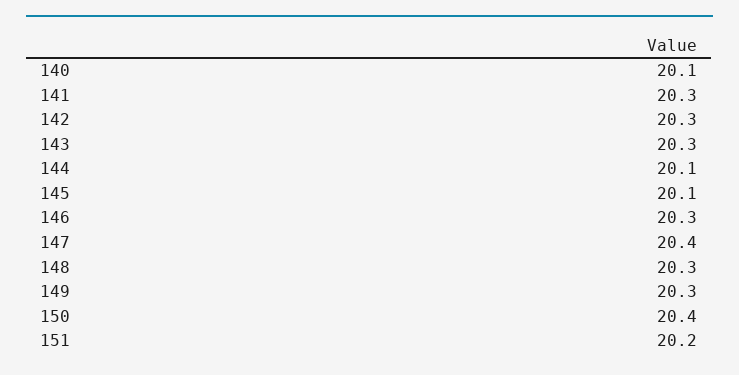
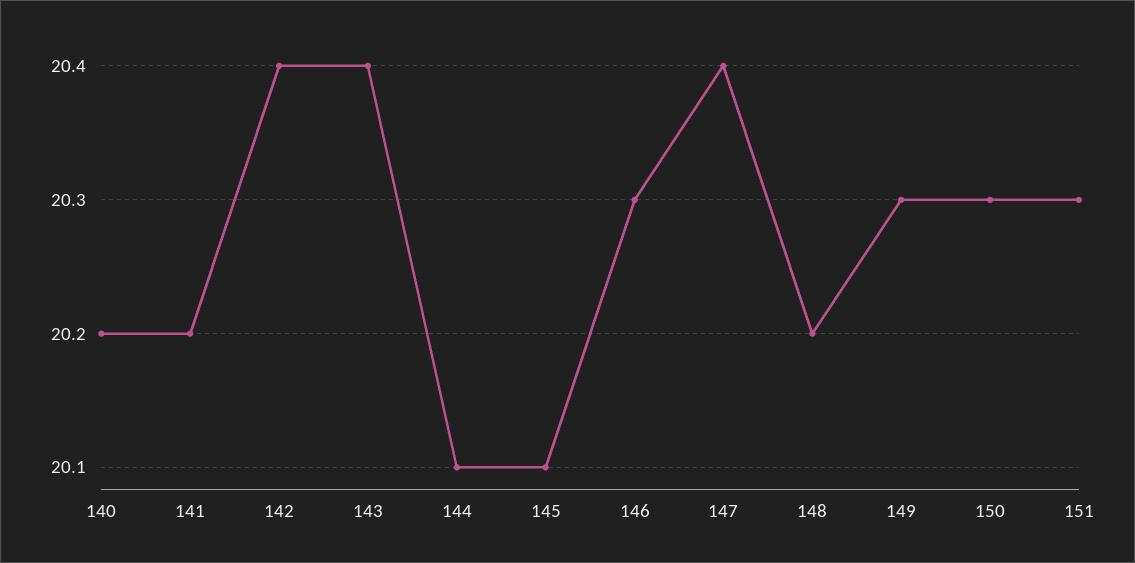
  {
-   "140": 20.1,
+   "140": 20.2,
-   "141": 20.3,
+   "141": 20.2,
-   "142": 20.3,
+   "142": 20.4,
-   "143": 20.3,
+   "143": 20.4,
    "144": 20.1,
    "145": 20.1,
    "146": 20.3,
    "147": 20.4,
-   "148": 20.3,
+   "148": 20.2,
    "149": 20.3,
-   "150": 20.4,
+   "150": 20.3,
-   "151": 20.2
+   "151": 20.3
  }

